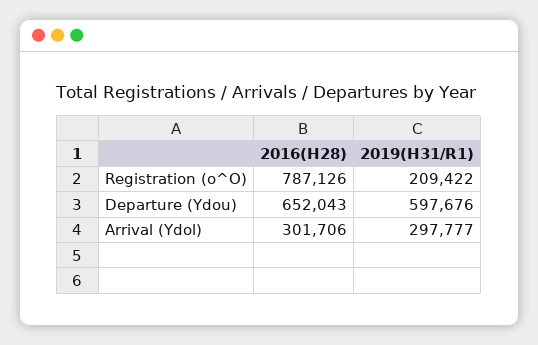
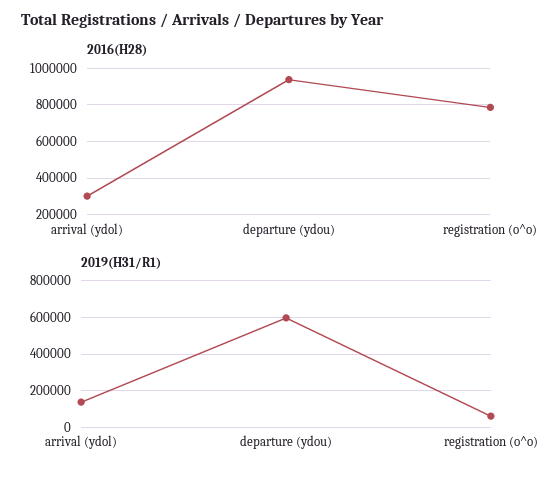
  {
    "2016(H28)": {
      "Registration (o^O)": 787126,
-     "Departure (Ydou)": 652043,
+     "Departure (Ydou)": 950000,
      "Arrival (Ydol)": 301706
    },
    "2019(H31/R1)": {
-     "Registration (o^O)": 209422,
+     "Registration (o^O)": 50000,
      "Departure (Ydou)": 597676,
-     "Arrival (Ydol)": 297777
+     "Arrival (Ydol)": 150000
    }
  }

